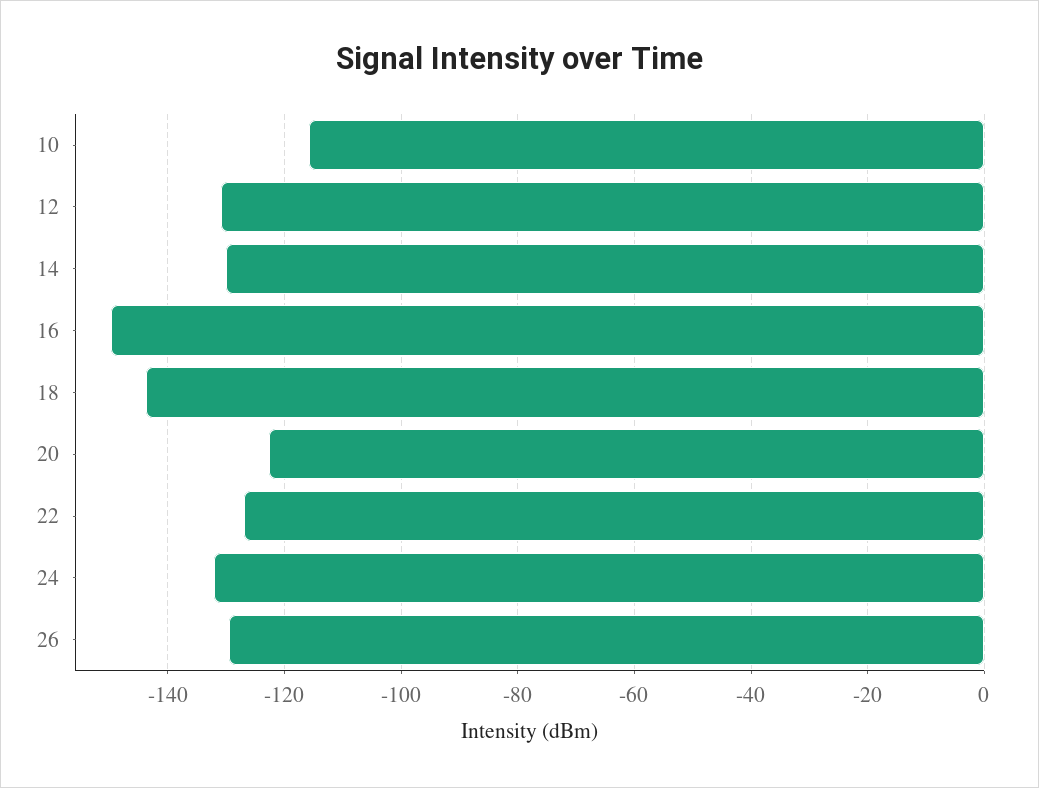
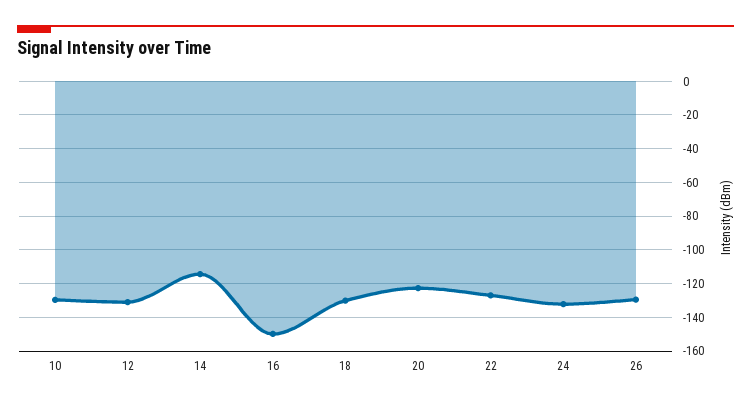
  {
-   "10": -116,
+   "10": -130,
    "12": -130,
-   "14": -130,
+   "14": -115,
    "16": -150,
-   "18": -144,
+   "18": -130,
    "20": -122,
    "22": -126,
    "24": -132,
    "26": -130
  }

